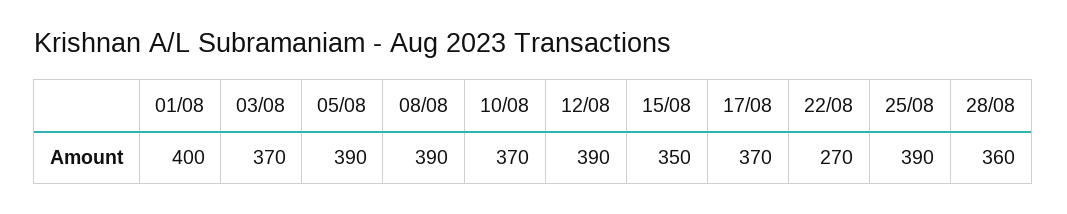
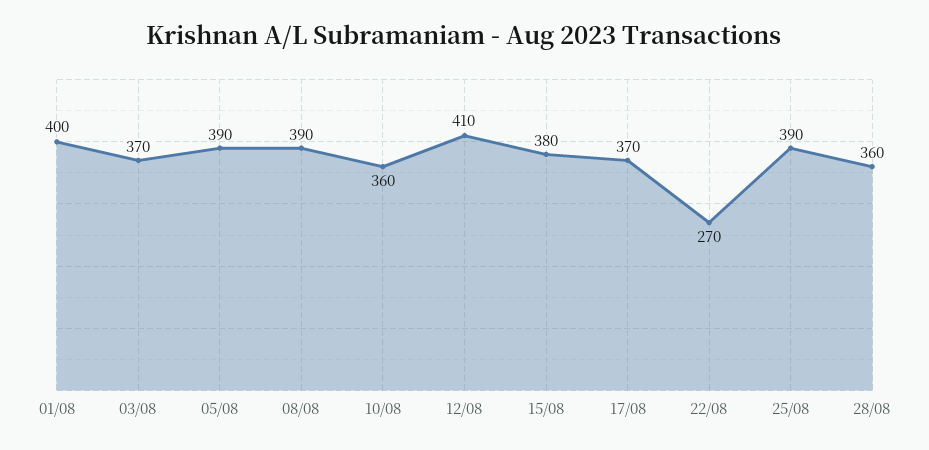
  {
    "01/08": 400,
    "03/08": 370,
    "05/08": 390,
    "08/08": 390,
-   "10/08": 370,
+   "10/08": 360,
-   "12/08": 390,
+   "12/08": 410,
-   "15/08": 350,
+   "15/08": 380,
    "17/08": 370,
    "22/08": 270,
    "25/08": 390,
    "28/08": 360
  }

